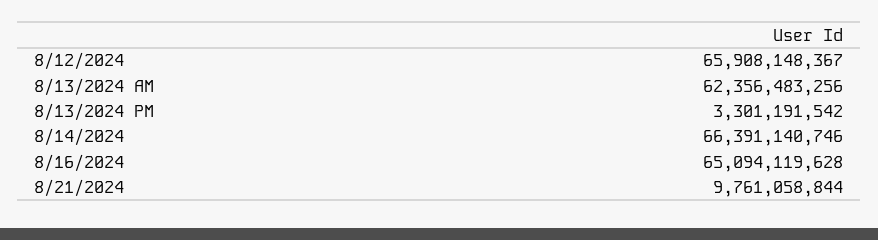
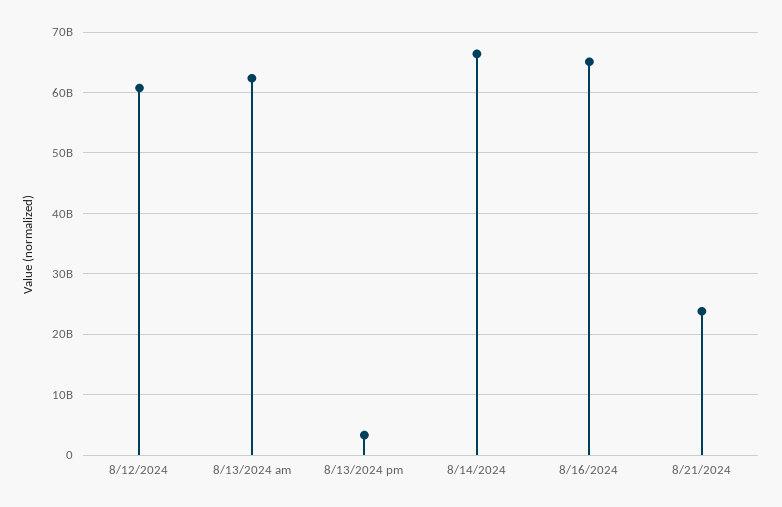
  {
-   "8/12/2024": 65908148367,
+   "8/12/2024": 61000000000,
    "8/13/2024 AM": 62356483256,
    "8/13/2024 PM": 3301191542,
    "8/14/2024": 66391140746,
    "8/16/2024": 65094119628,
-   "8/21/2024": 9761058844
+   "8/21/2024": 24000000000
  }

